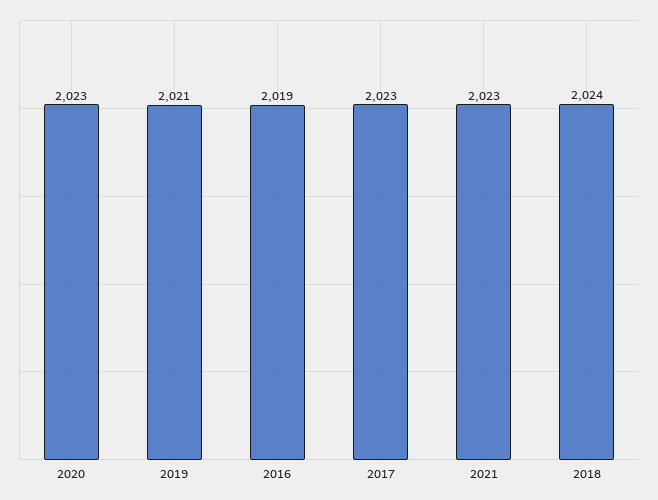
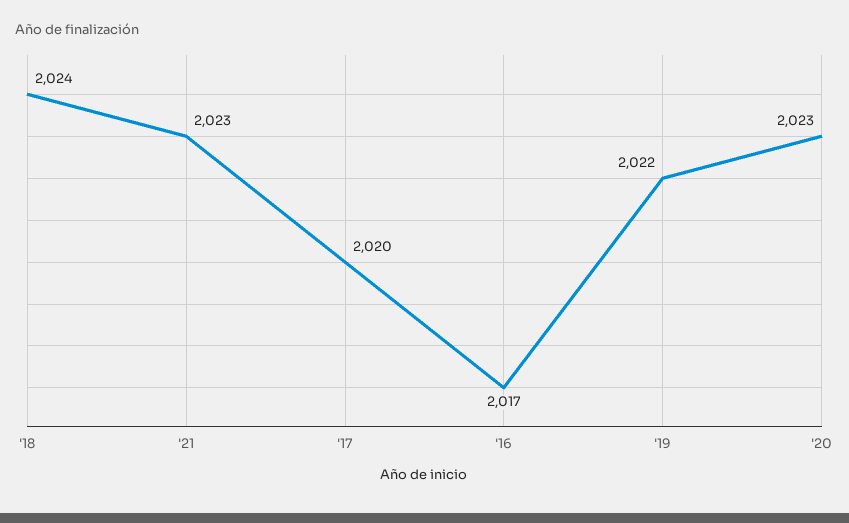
  {
    "2020": 2023,
-   "2019": 2021,
+   "2019": 2022,
-   "2016": 2019,
+   "2016": 2017,
-   "2017": 2023,
+   "2017": 2020,
    "2021": 2023,
    "2018": 2024
  }

